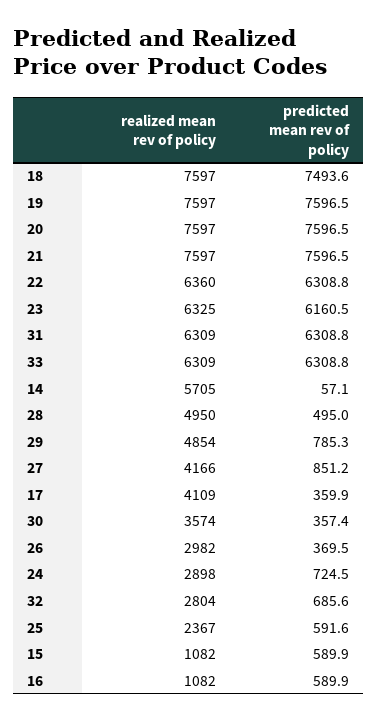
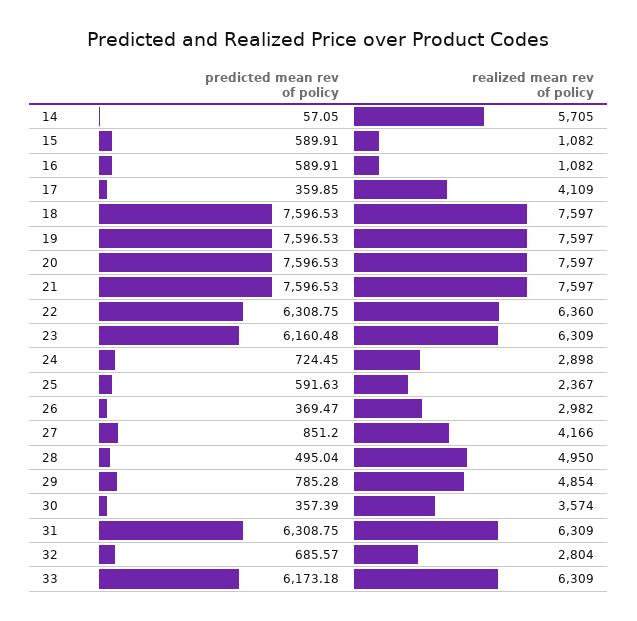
  {
    "realized mean rev of policy": {
      "18": 7597,
      "19": 7597,
      "20": 7597,
      "21": 7597,
      "22": 6360,
-     "23": 6325,
+     "23": 6309,
      "31": 6309,
      "33": 6309,
      "14": 5705,
      "28": 4950,
      "29": 4854,
      "27": 4166,
      "17": 4109,
      "30": 3574,
      "26": 2982,
      "24": 2898,
      "32": 2804,
      "25": 2367,
      "15": 1082,
      "16": 1082
    },
    "predicted mean rev of policy": {
-     "18": 7493.6,
+     "18": 7596.53,
      "19": 7596.53,
      "20": 7596.53,
      "21": 7596.53,
      "22": 6308.75,
      "23": 6160.48,
      "31": 6308.75,
-     "33": 6308.8,
+     "33": 6173.18,
      "14": 57.05,
      "28": 495.04,
      "29": 785.28,
      "27": 851.2,
      "17": 359.85,
      "30": 357.39,
      "26": 369.47,
      "24": 724.45,
      "32": 685.57,
      "25": 591.63,
      "15": 589.91,
      "16": 589.91
    }
  }

